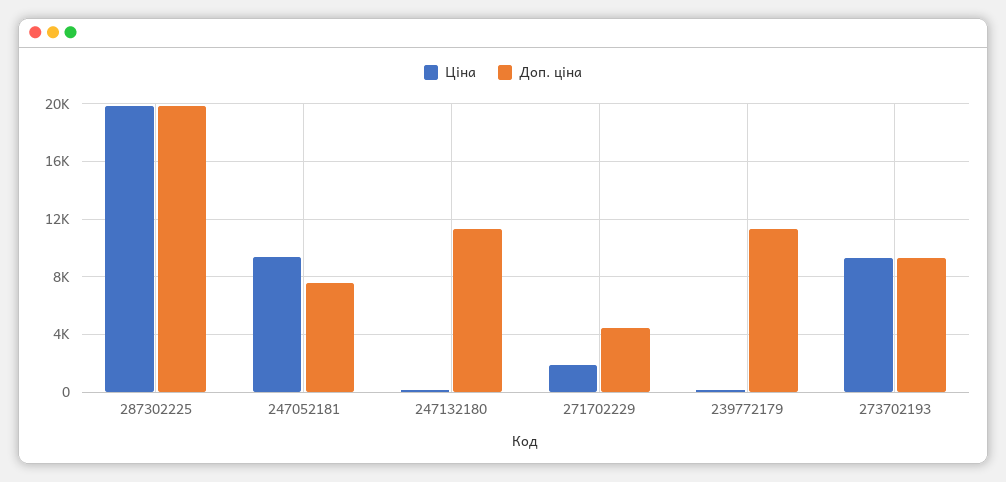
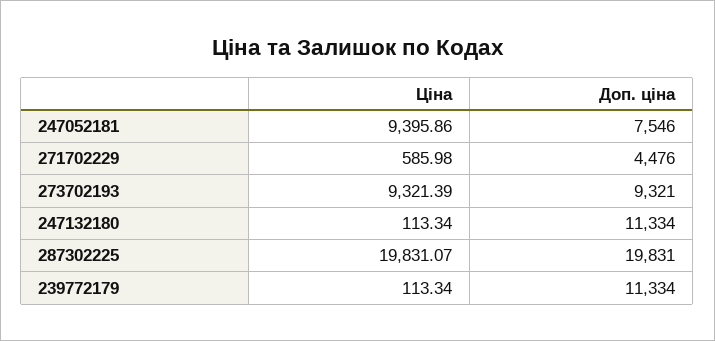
  {
    "Ціна": {
      "287302225": 19831.07,
      "247052181": 9395.86,
      "247132180": 113.34,
-     "271702229": 2000,
+     "271702229": 585.98,
      "239772179": 113.34,
      "273702193": 9321.39
    },
    "Доп. ціна": {
      "287302225": 19831,
      "247052181": 7546,
      "247132180": 11334,
      "271702229": 4476,
      "239772179": 11334,
      "273702193": 9321
    }
  }

